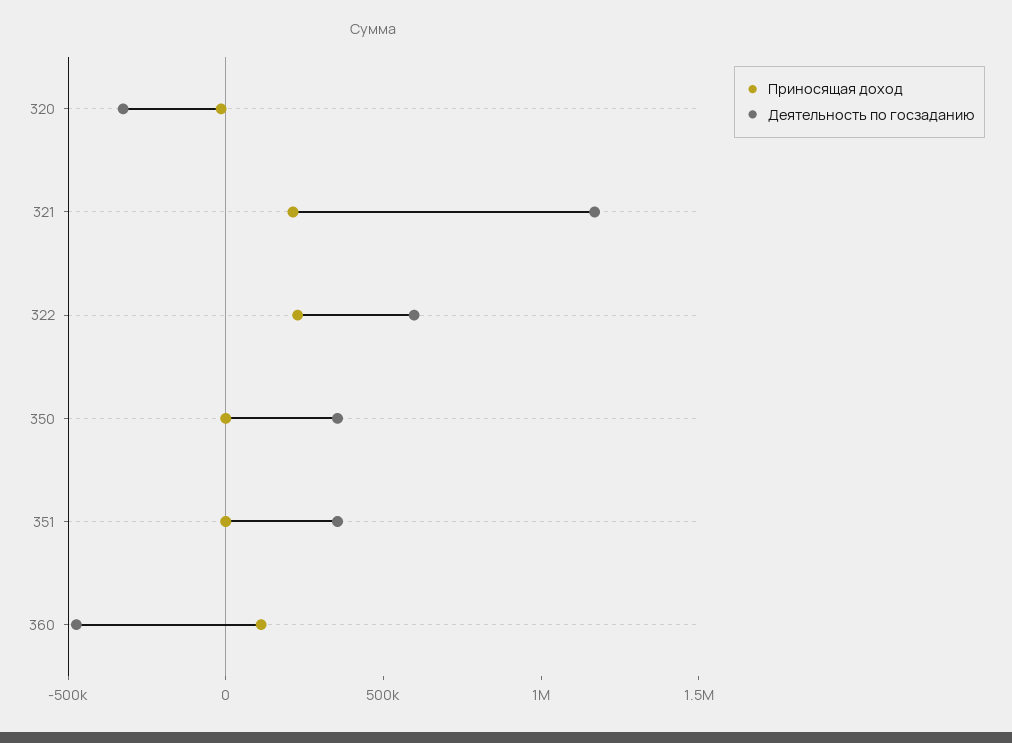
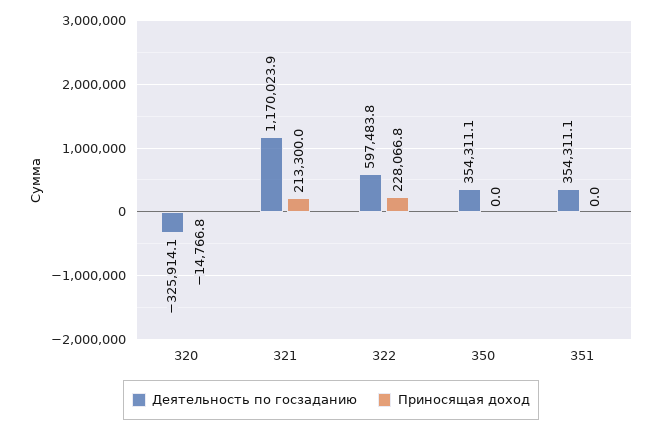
  {
    "Приносящая доход": {
      "320": -14766.8,
      "321": 213300,
      "322": 228066.8,
      "350": 0,
-     "351": 0,
+     "351": 0
-     "360": 100000
    },
    "Деятельность по госзаданию": {
      "320": -325914.1,
      "321": 1170023.9,
      "322": 597483.8,
      "350": 354311.1,
-     "351": 354311.1,
+     "351": 354311.1
-     "360": -500000
    }
  }

